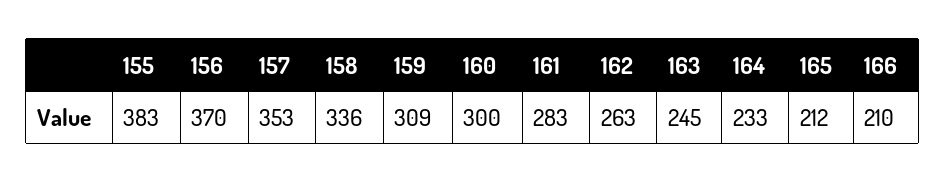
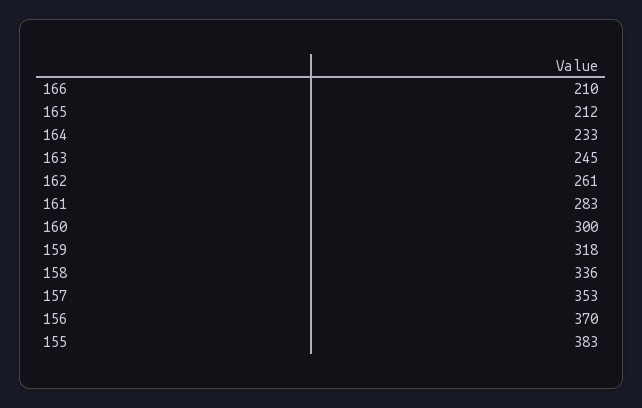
  {
    "155": 383,
    "156": 370,
    "157": 353,
    "158": 336,
-   "159": 309,
+   "159": 318,
    "160": 300,
    "161": 283,
-   "162": 263,
+   "162": 261,
    "163": 245,
    "164": 233,
    "165": 212,
    "166": 210
  }

